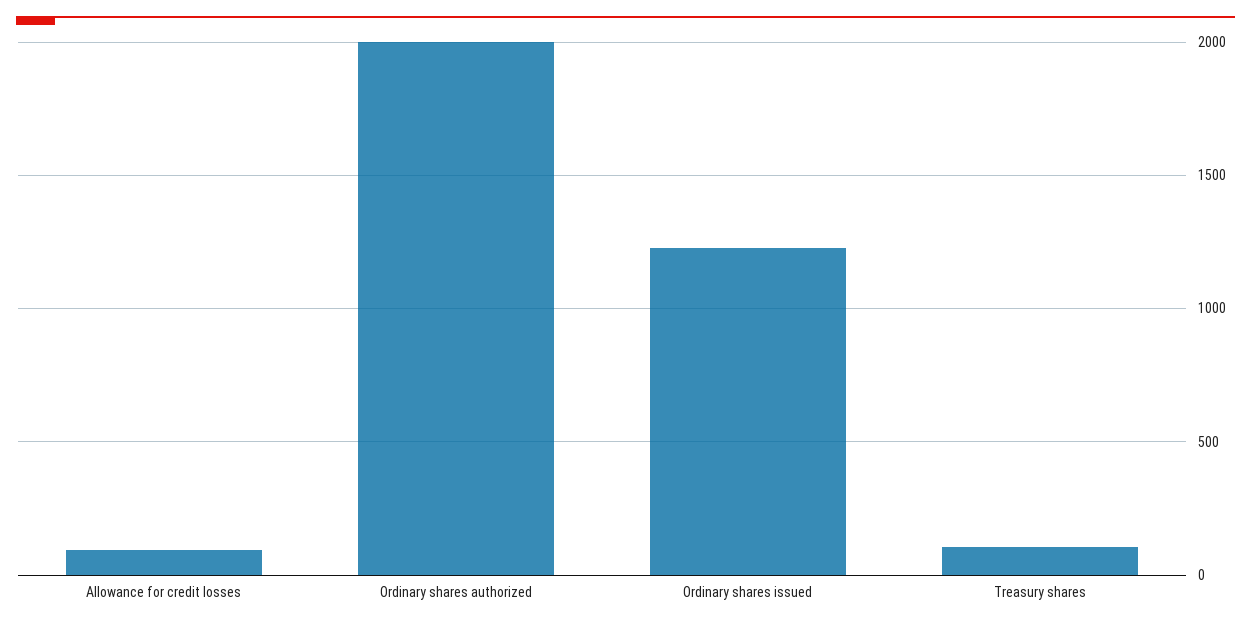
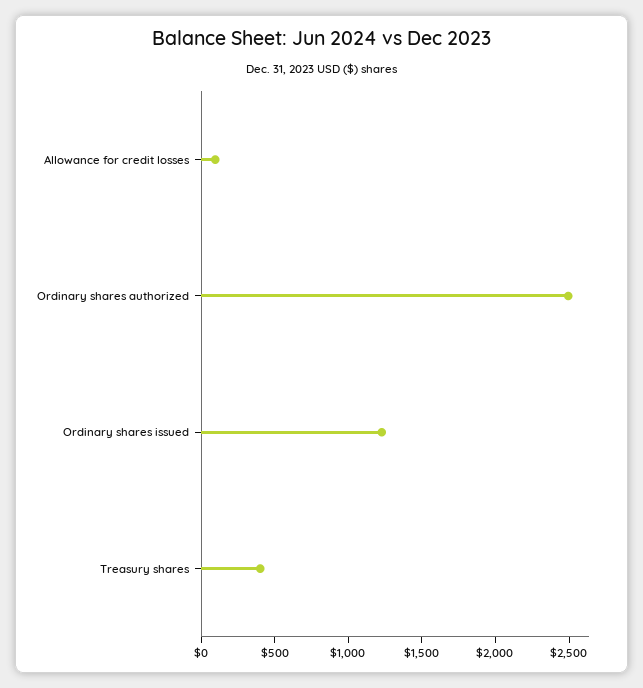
  {
    "Allowance for credit losses": 100,
-   "Ordinary shares authorized": 2000,
+   "Ordinary shares authorized": 2500,
    "Ordinary shares issued": 1250,
-   "Treasury shares": 100
+   "Treasury shares": 400
  }

